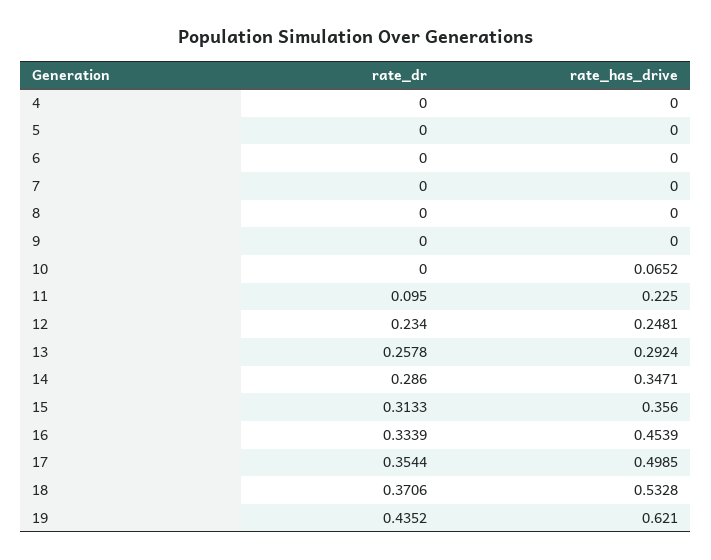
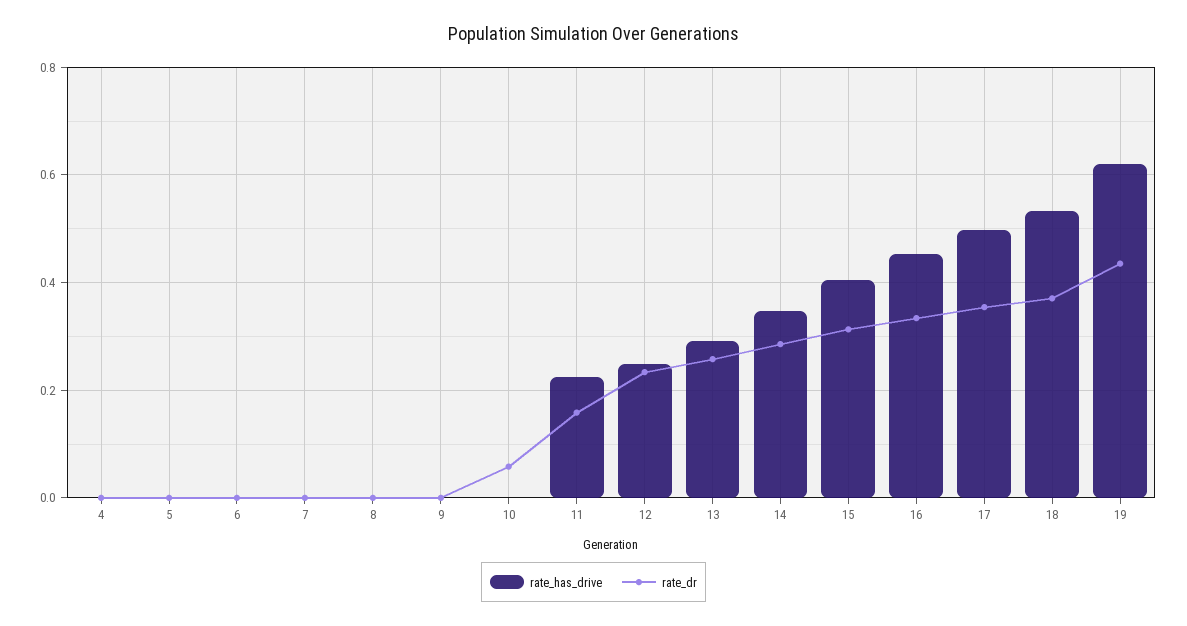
  {
    "rate_dr": {
      "4": 0,
      "5": 0,
      "6": 0,
      "7": 0,
      "8": 0,
      "9": 0,
-     "10": 0,
+     "10": 0.06,
-     "11": 0.095,
+     "11": 0.16,
      "12": 0.234,
      "13": 0.2578,
      "14": 0.286,
      "15": 0.3133,
      "16": 0.3339,
      "17": 0.3544,
      "18": 0.3706,
      "19": 0.4352
    },
    "rate_has_drive": {
      "4": 0,
      "5": 0,
      "6": 0,
      "7": 0,
      "8": 0,
      "9": 0,
-     "10": 0.0652,
+     "10": 0,
      "11": 0.225,
      "12": 0.2481,
      "13": 0.2924,
      "14": 0.3471,
-     "15": 0.356,
+     "15": 0.4,
      "16": 0.4539,
      "17": 0.4985,
      "18": 0.5328,
      "19": 0.621
    }
  }

